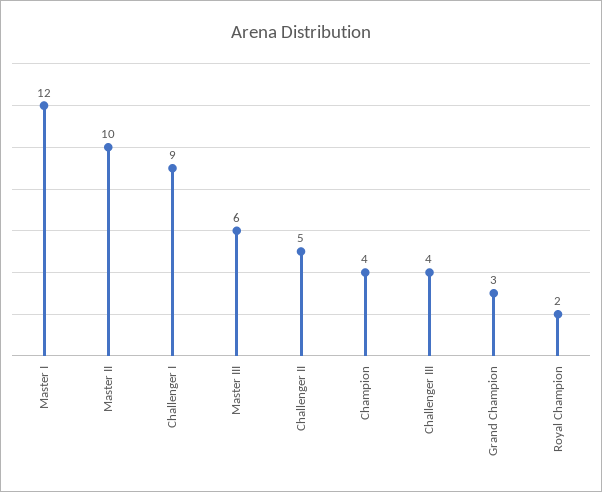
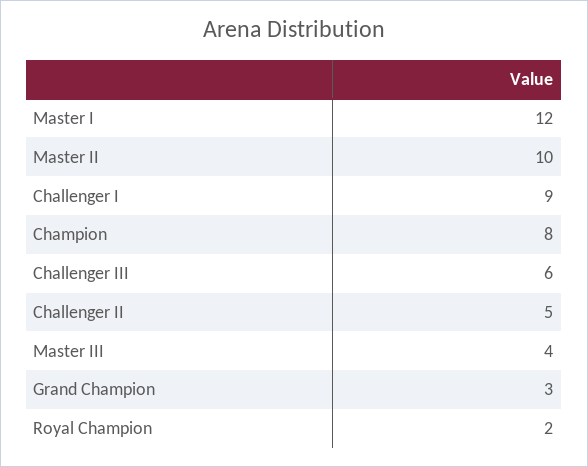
  {
    "Master I": 12,
    "Master II": 10,
    "Challenger I": 9,
-   "Master III": 6,
+   "Master III": 4,
    "Challenger II": 5,
-   "Champion": 4,
+   "Champion": 8,
-   "Challenger III": 4,
+   "Challenger III": 6,
    "Grand Champion": 3,
    "Royal Champion": 2
  }

